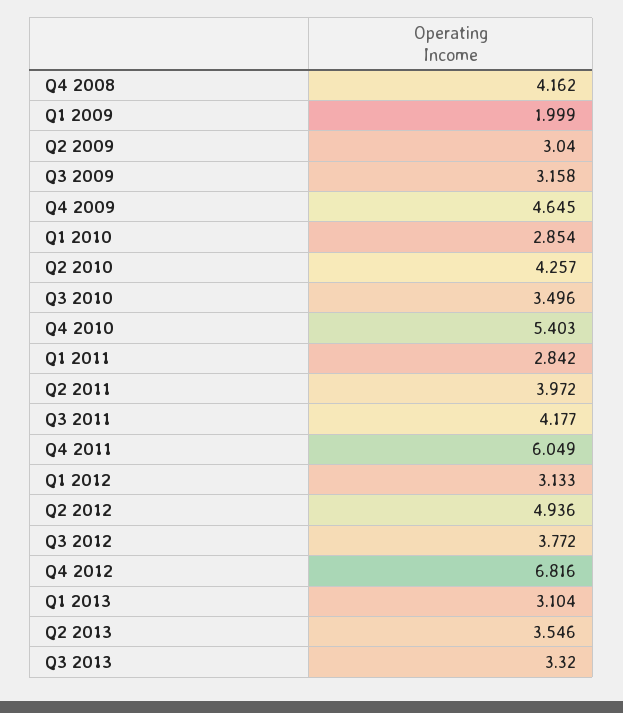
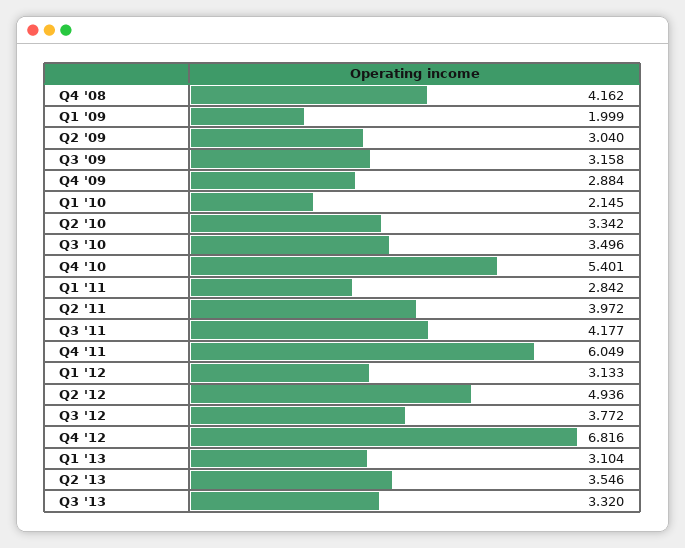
  {
    "Q4 2008": 4.162,
    "Q1 2009": 1.999,
    "Q2 2009": 3.04,
    "Q3 2009": 3.158,
-   "Q4 2009": 4.645,
+   "Q4 2009": 2.884,
-   "Q1 2010": 2.854,
+   "Q1 2010": 2.145,
-   "Q2 2010": 4.257,
+   "Q2 2010": 3.342,
    "Q3 2010": 3.496,
-   "Q4 2010": 5.403,
+   "Q4 2010": 5.401,
    "Q1 2011": 2.842,
    "Q2 2011": 3.972,
    "Q3 2011": 4.177,
    "Q4 2011": 6.049,
    "Q1 2012": 3.133,
    "Q2 2012": 4.936,
    "Q3 2012": 3.772,
    "Q4 2012": 6.816,
    "Q1 2013": 3.104,
    "Q2 2013": 3.546,
    "Q3 2013": 3.32
  }

